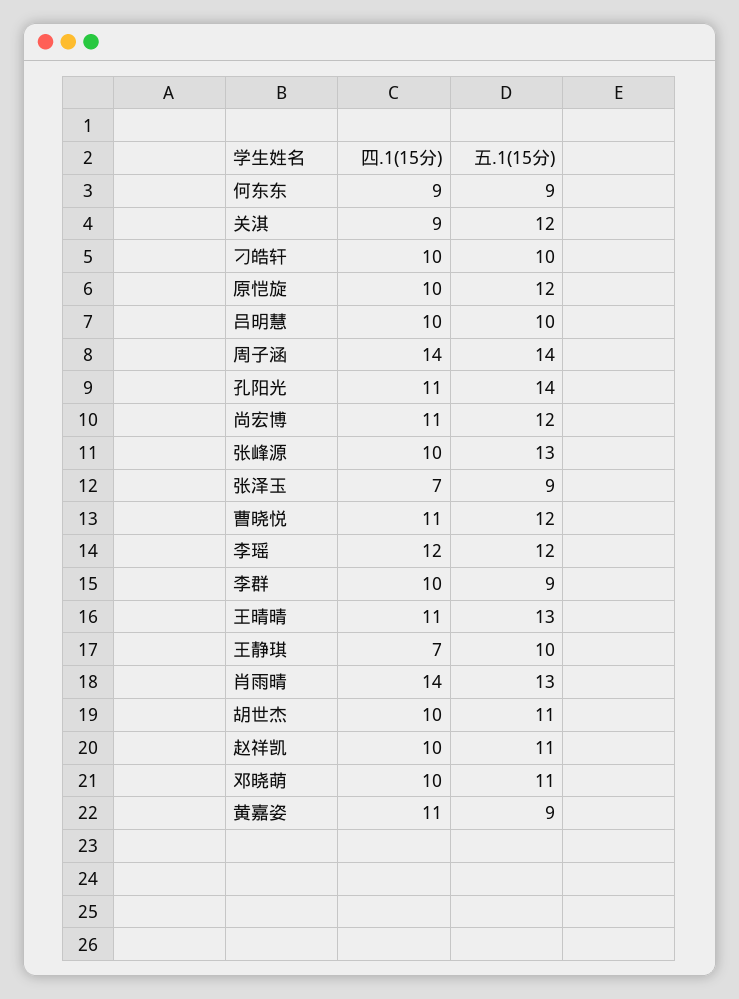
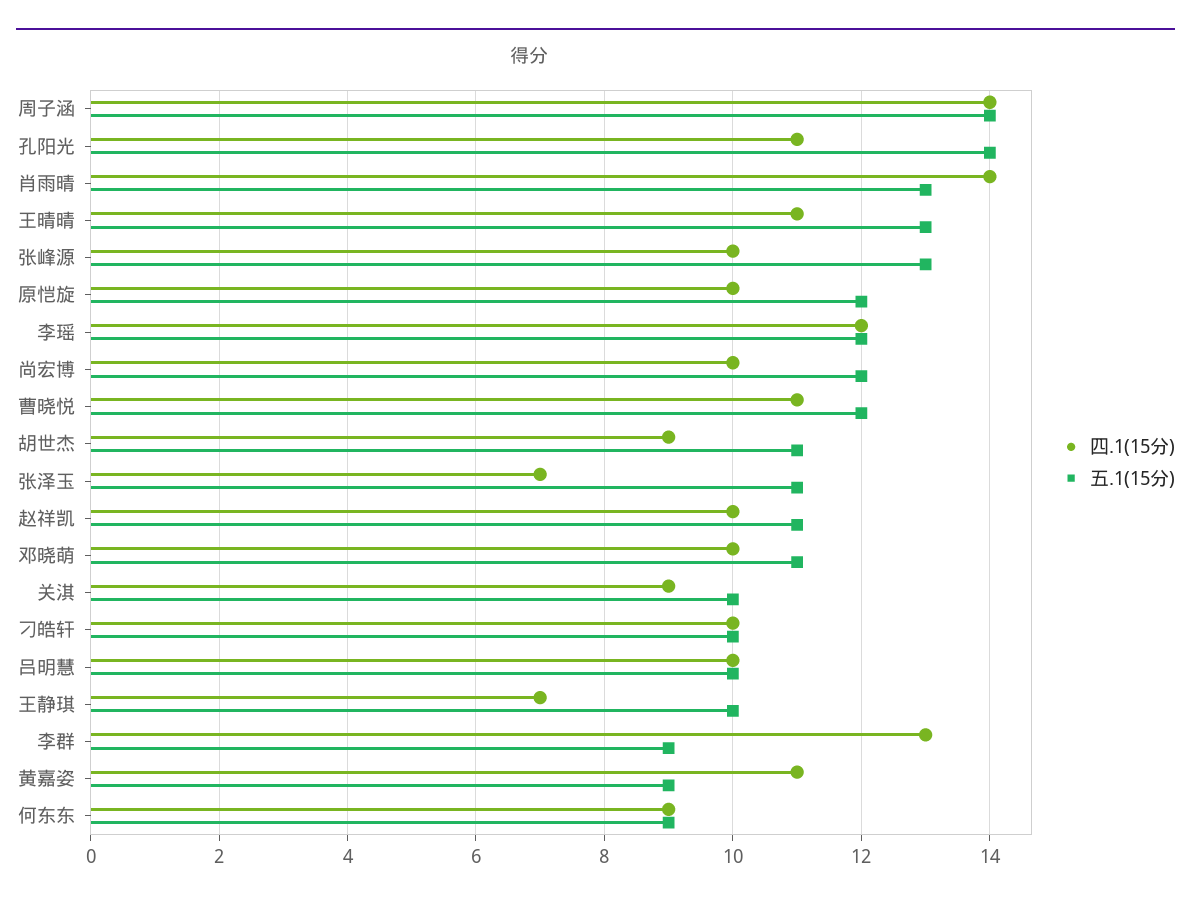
  {
    "四.1(15分)": {
      "何东东": 9,
      "关淇": 9,
      "刁皓轩": 10,
      "原恺旋": 10,
      "吕明慧": 10,
      "周子涵": 14,
      "孔阳光": 11,
-     "尚宏博": 11,
+     "尚宏博": 10,
      "张峰源": 10,
      "张泽玉": 7,
      "曹晓悦": 11,
      "李瑶": 12,
-     "李群": 10,
+     "李群": 13,
      "王晴晴": 11,
      "王静琪": 7,
      "肖雨晴": 14,
-     "胡世杰": 10,
+     "胡世杰": 9,
      "赵祥凯": 10,
      "邓晓萌": 10,
      "黄嘉姿": 11
    },
    "五.1(15分)": {
      "何东东": 9,
-     "关淇": 12,
+     "关淇": 10,
      "刁皓轩": 10,
      "原恺旋": 12,
      "吕明慧": 10,
      "周子涵": 14,
      "孔阳光": 14,
      "尚宏博": 12,
      "张峰源": 13,
-     "张泽玉": 9,
+     "张泽玉": 11,
      "曹晓悦": 12,
      "李瑶": 12,
      "李群": 9,
      "王晴晴": 13,
      "王静琪": 10,
      "肖雨晴": 13,
      "胡世杰": 11,
      "赵祥凯": 11,
      "邓晓萌": 11,
      "黄嘉姿": 9
    }
  }

